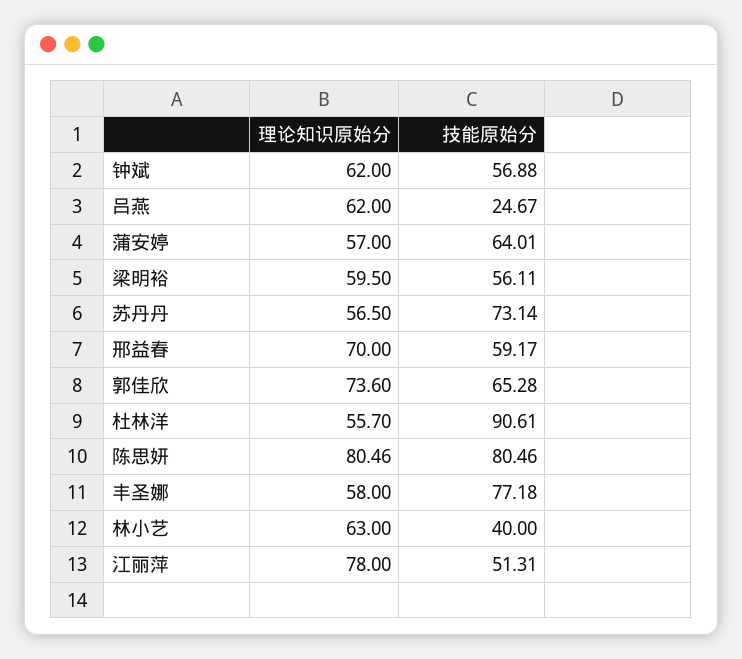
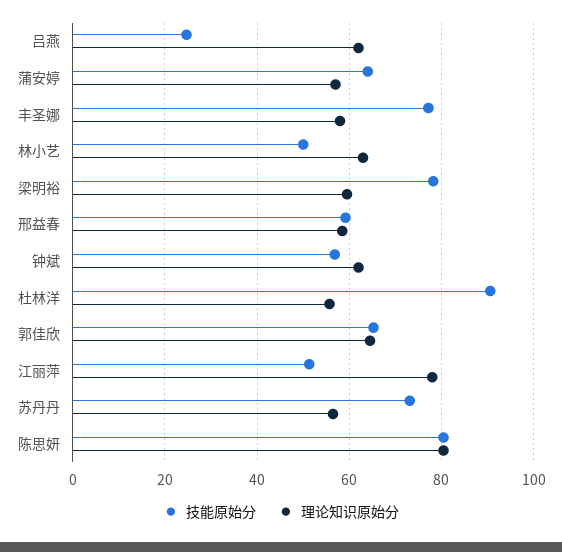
  {
    "理论知识原始分": {
      "钟斌": 62,
      "吕燕": 62,
      "蒲安婷": 57,
      "梁明裕": 59.5,
      "苏丹丹": 56.5,
-     "邢益春": 70,
+     "邢益春": 58,
-     "郭佳欣": 73.6,
+     "郭佳欣": 64,
      "杜林洋": 55.7,
      "陈思妍": 80.46,
      "丰圣娜": 58,
      "林小艺": 63,
      "江丽萍": 78
    },
    "技能原始分": {
      "钟斌": 56.88,
      "吕燕": 24.67,
      "蒲安婷": 64.01,
-     "梁明裕": 56.11,
+     "梁明裕": 78,
      "苏丹丹": 73.14,
      "邢益春": 59.17,
      "郭佳欣": 65.28,
      "杜林洋": 90.61,
      "陈思妍": 80.46,
      "丰圣娜": 77.18,
-     "林小艺": 40,
+     "林小艺": 50,
      "江丽萍": 51.31
    }
  }

